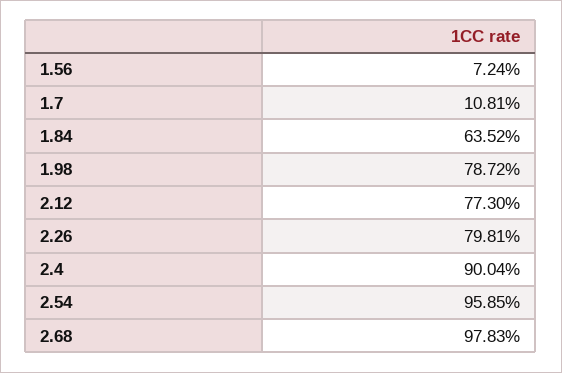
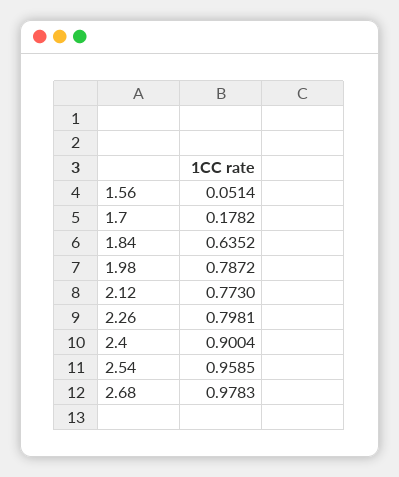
  {
-   "1.56": 0.0724,
+   "1.56": 0.0514,
-   "1.7": 0.1081,
+   "1.7": 0.1782,
    "1.84": 0.6352,
    "1.98": 0.7872,
    "2.12": 0.773,
    "2.26": 0.7981,
    "2.4": 0.9004,
    "2.54": 0.9585,
    "2.68": 0.9783
  }

